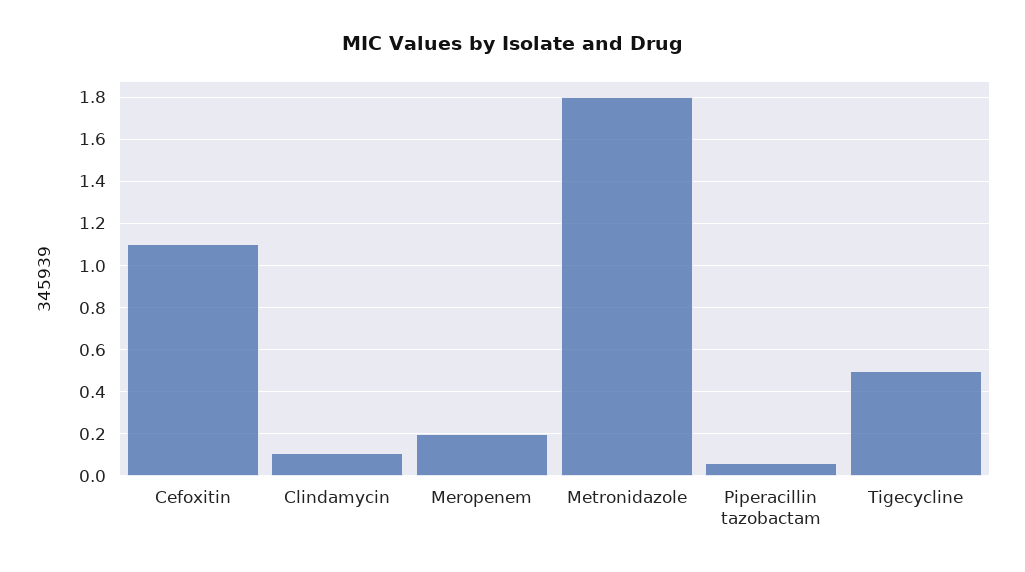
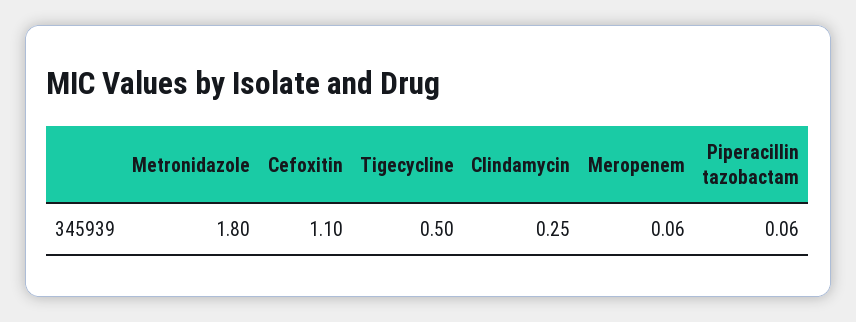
  {
    "Cefoxitin": 1.1,
-   "Clindamycin": 0.1,
+   "Clindamycin": 0.25,
-   "Meropenem": 0.2,
+   "Meropenem": 0.06,
    "Metronidazole": 1.8,
    "Piperacillin tazobactam": 0.06,
    "Tigecycline": 0.5
  }

